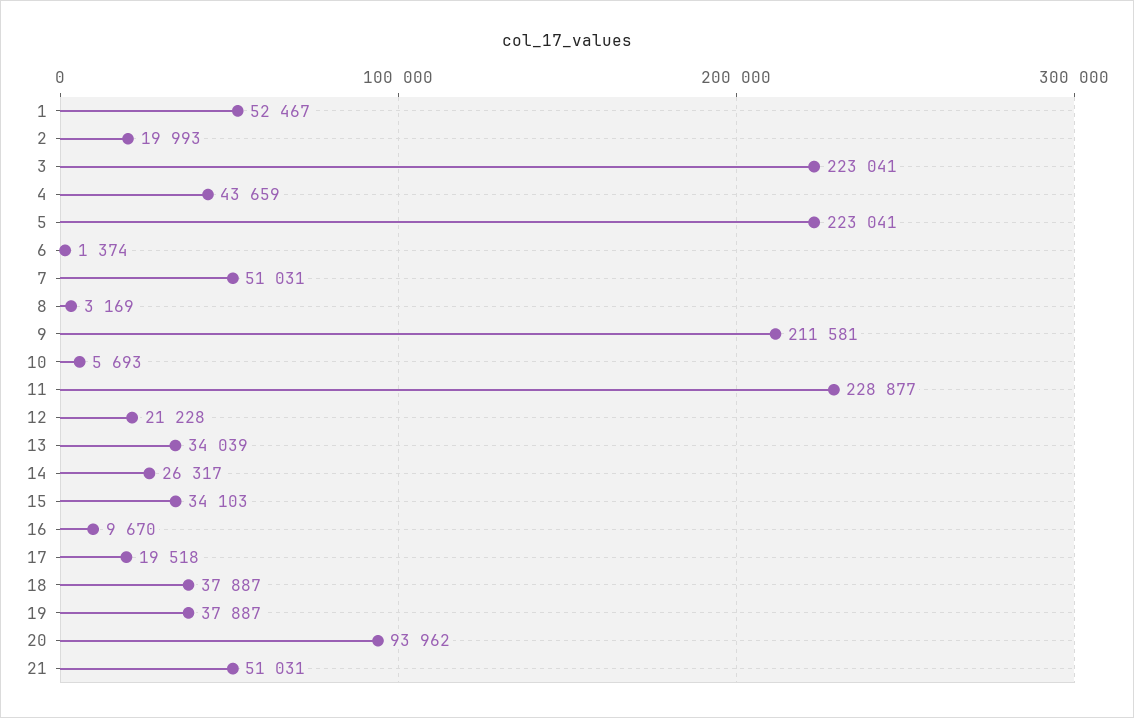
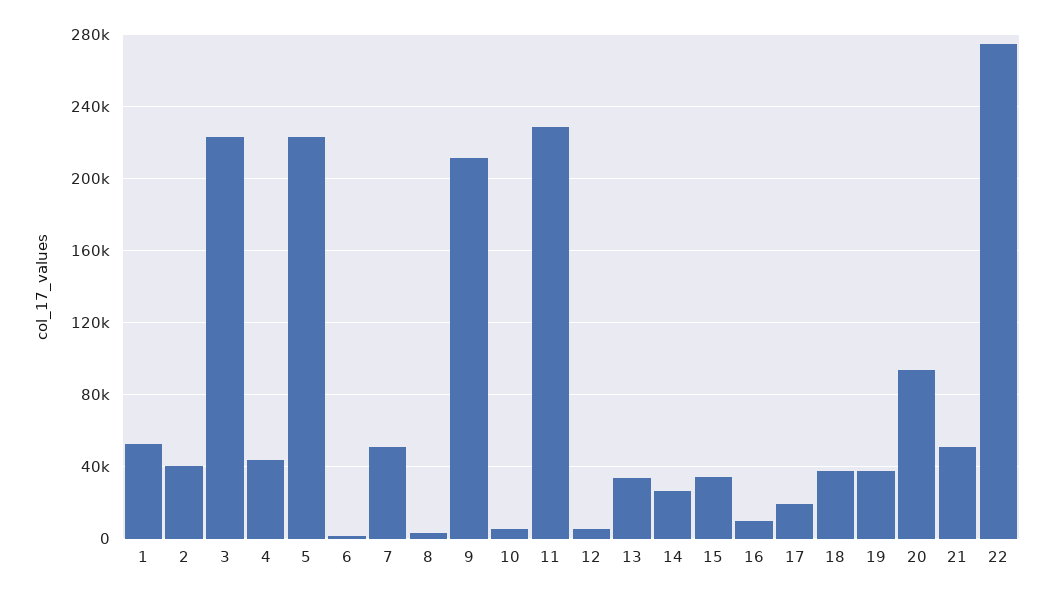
  {
    "1": 52467,
-   "2": 19993,
+   "2": 40000,
    "3": 223041,
    "4": 43659,
    "5": 223041,
    "6": 1374,
    "7": 51031,
    "8": 3169,
    "9": 211581,
    "10": 5693,
    "11": 228877,
-   "12": 21228,
+   "12": 5000,
    "13": 34039,
    "14": 26317,
    "15": 34103,
    "16": 9670,
    "17": 19518,
    "18": 37887,
    "19": 37887,
    "20": 93962,
-   "21": 51031
+   "21": 51031,
+   "22": 275000
  }

